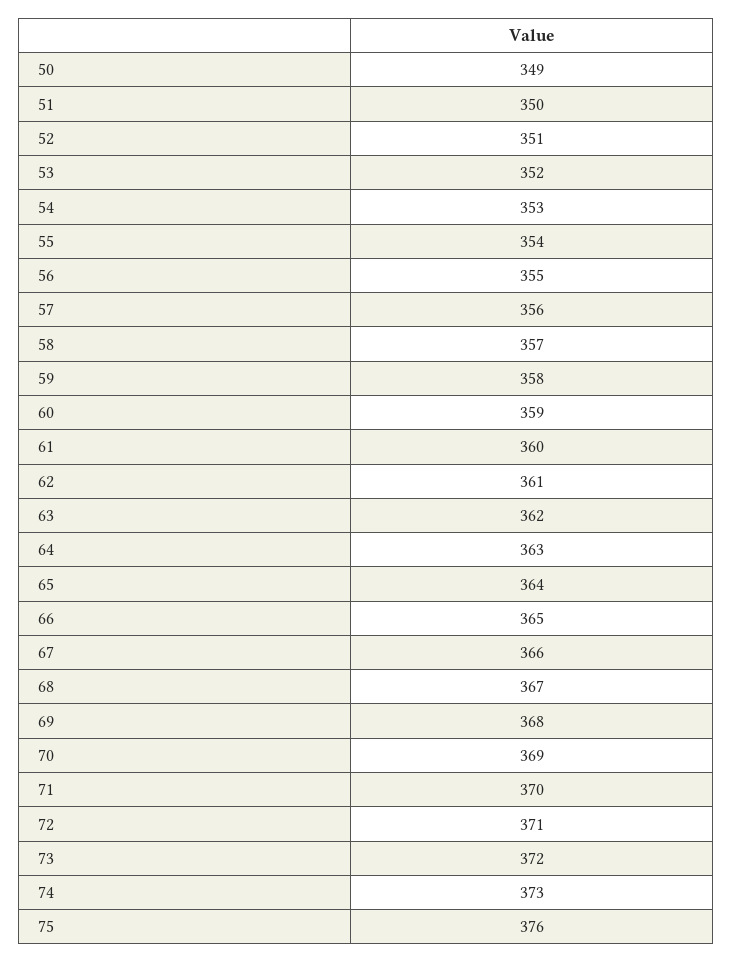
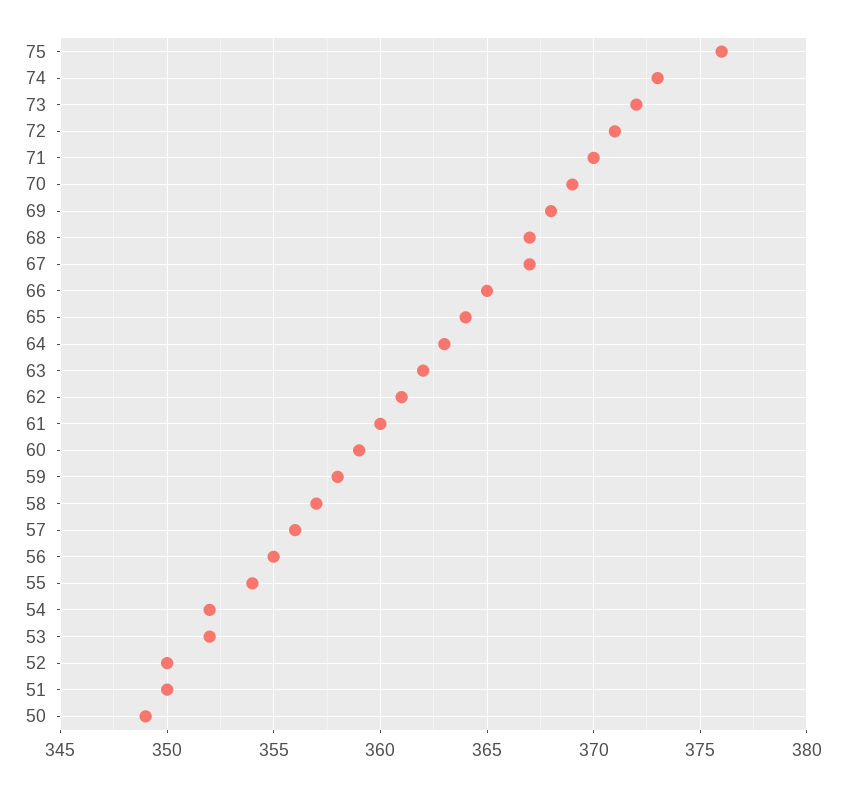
  {
    "50": 349,
    "51": 350,
-   "52": 351,
+   "52": 350,
    "53": 352,
-   "54": 353,
+   "54": 352,
    "55": 354,
    "56": 355,
    "57": 356,
    "58": 357,
    "59": 358,
    "60": 359,
    "61": 360,
    "62": 361,
    "63": 362,
    "64": 363,
    "65": 364,
    "66": 365,
-   "67": 366,
+   "67": 367,
    "68": 367,
    "69": 368,
    "70": 369,
    "71": 370,
    "72": 371,
    "73": 372,
    "74": 373,
    "75": 376
  }

